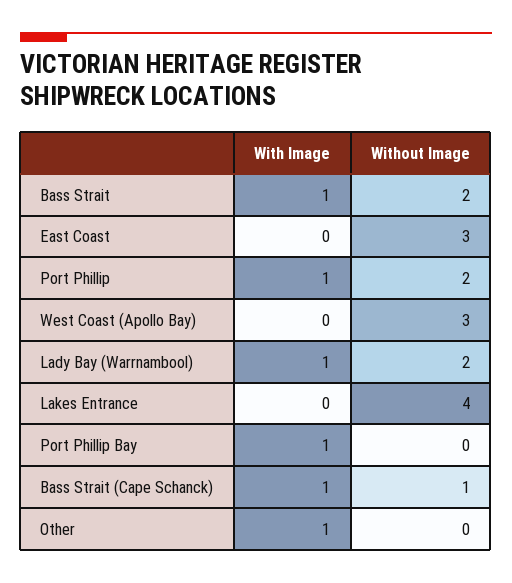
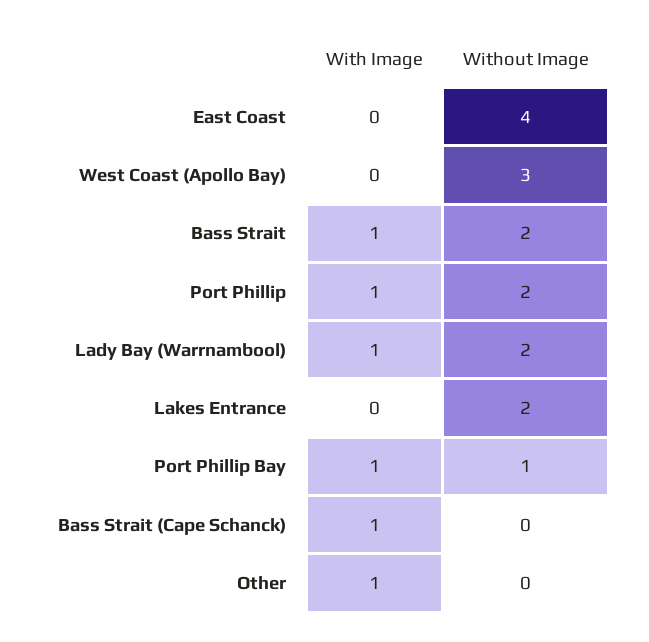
  {
    "With Image": {
      "Bass Strait": 1,
      "East Coast": 0,
      "Port Phillip": 1,
      "West Coast (Apollo Bay)": 0,
      "Lady Bay (Warrnambool)": 1,
      "Lakes Entrance": 0,
      "Port Phillip Bay": 1,
      "Bass Strait (Cape Schanck)": 1,
      "Other": 1
    },
    "Without Image": {
      "Bass Strait": 2,
-     "East Coast": 3,
+     "East Coast": 4,
      "Port Phillip": 2,
      "West Coast (Apollo Bay)": 3,
      "Lady Bay (Warrnambool)": 2,
-     "Lakes Entrance": 4,
+     "Lakes Entrance": 2,
-     "Port Phillip Bay": 0,
+     "Port Phillip Bay": 1,
-     "Bass Strait (Cape Schanck)": 1,
+     "Bass Strait (Cape Schanck)": 0,
      "Other": 0
    }
  }

